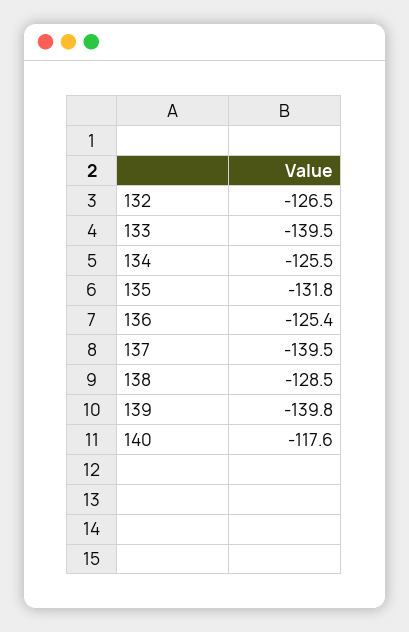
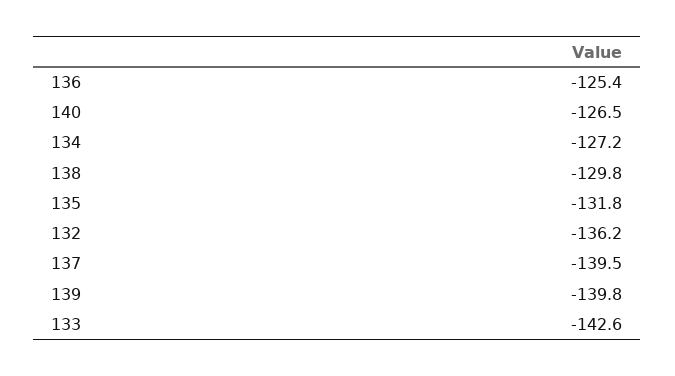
  {
-   "132": -126.5,
+   "132": -136.2,
-   "133": -139.5,
+   "133": -142.6,
-   "134": -125.5,
+   "134": -127.2,
    "135": -131.8,
    "136": -125.4,
    "137": -139.5,
-   "138": -128.5,
+   "138": -129.8,
    "139": -139.8,
-   "140": -117.6
+   "140": -126.5
  }

